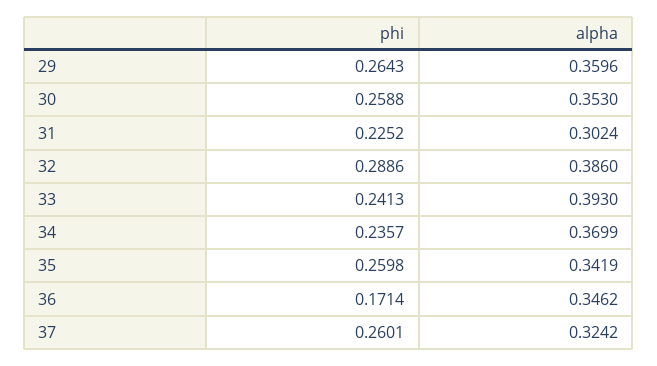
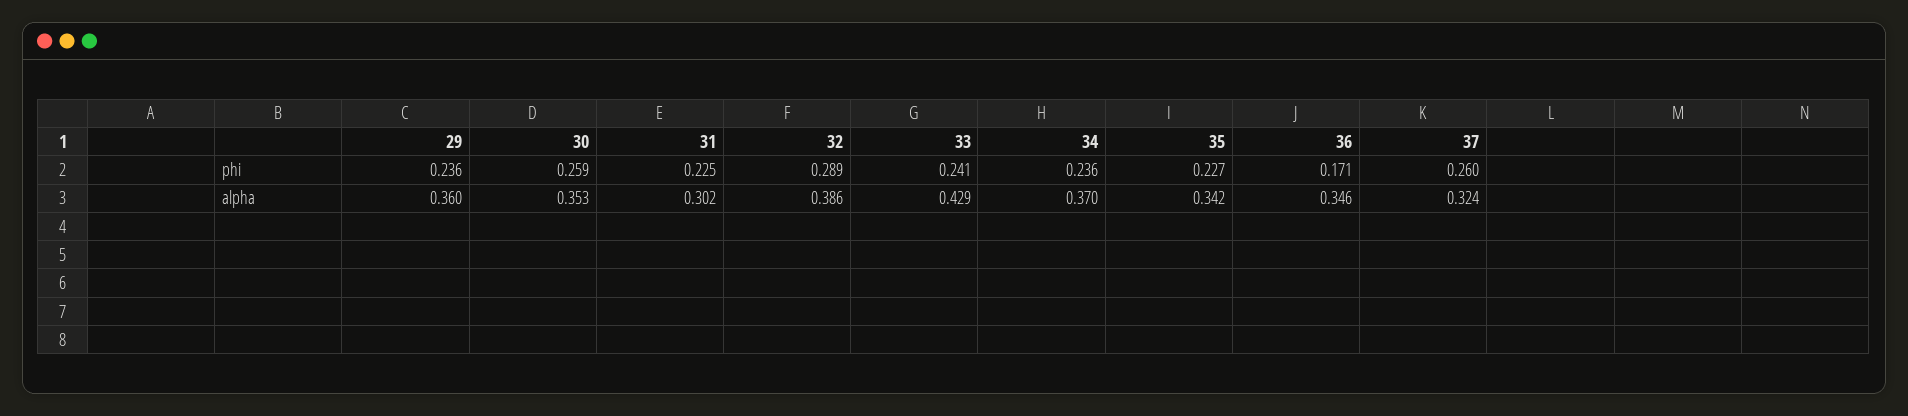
  {
    "phi": {
-     "29": 0.2643,
+     "29": 0.236,
      "30": 0.2588,
      "31": 0.2252,
      "32": 0.2886,
      "33": 0.2413,
      "34": 0.2357,
-     "35": 0.2598,
+     "35": 0.227,
      "36": 0.1714,
      "37": 0.2601
    },
    "alpha": {
      "29": 0.3596,
      "30": 0.353,
      "31": 0.3024,
      "32": 0.386,
-     "33": 0.393,
+     "33": 0.429,
      "34": 0.3699,
      "35": 0.3419,
      "36": 0.3462,
      "37": 0.3242
    }
  }

